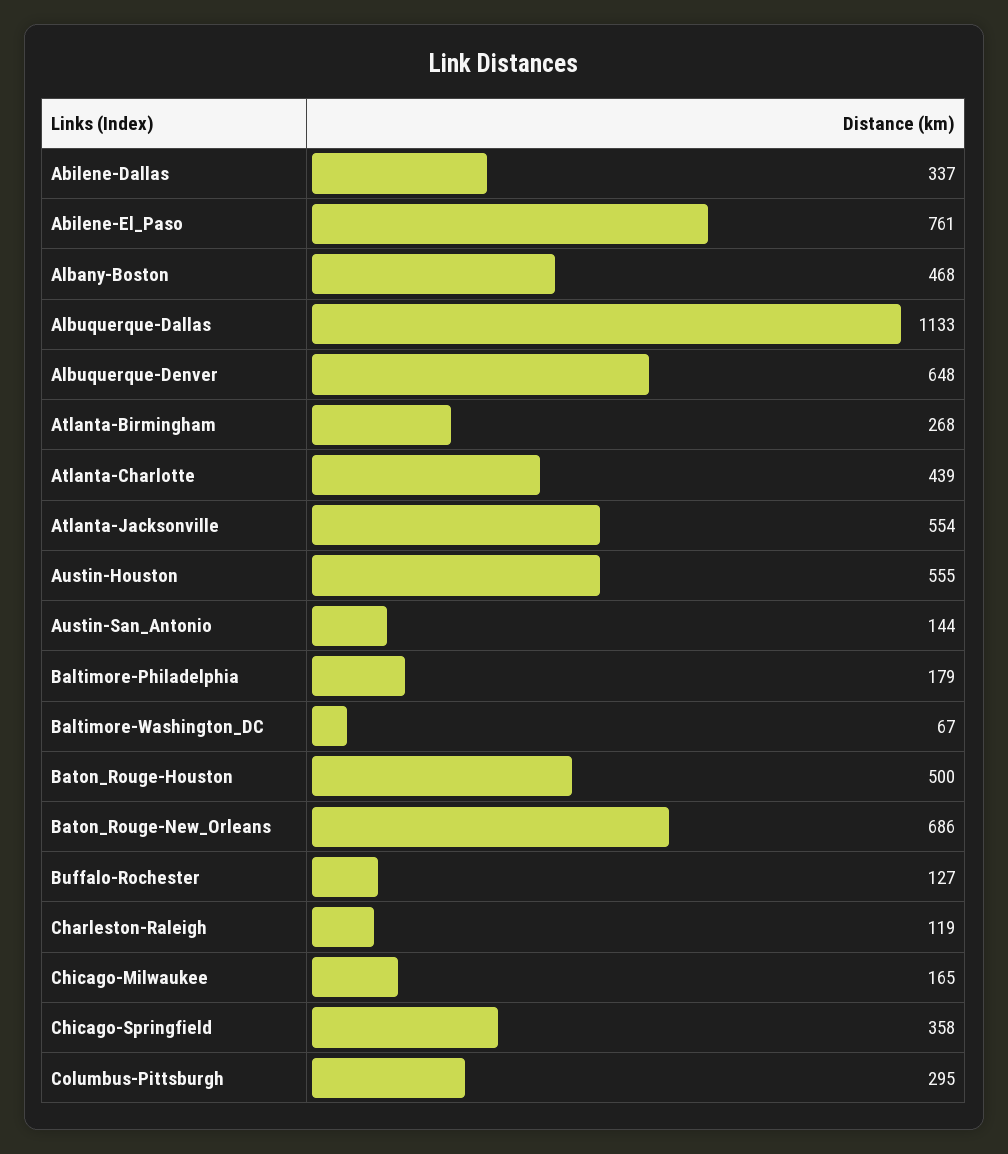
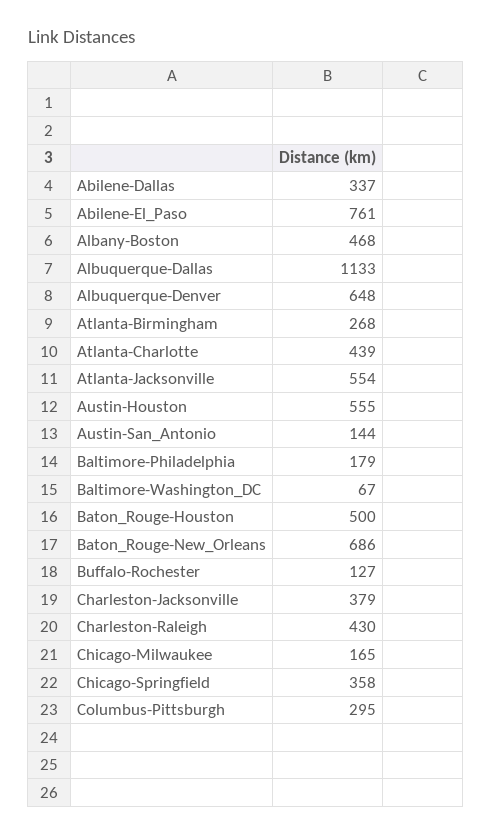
  {
    "Abilene-Dallas": 337,
    "Abilene-El_Paso": 761,
    "Albany-Boston": 468,
    "Albuquerque-Dallas": 1133,
    "Albuquerque-Denver": 648,
    "Atlanta-Birmingham": 268,
    "Atlanta-Charlotte": 439,
    "Atlanta-Jacksonville": 554,
    "Austin-Houston": 555,
    "Austin-San_Antonio": 144,
    "Baltimore-Philadelphia": 179,
    "Baltimore-Washington_DC": 67,
    "Baton_Rouge-Houston": 500,
    "Baton_Rouge-New_Orleans": 686,
    "Buffalo-Rochester": 127,
-   "Charleston-Raleigh": 119,
+   "Charleston-Raleigh": 430,
    "Chicago-Milwaukee": 165,
    "Chicago-Springfield": 358,
-   "Columbus-Pittsburgh": 295
+   "Columbus-Pittsburgh": 295,
+   "Charleston-Jacksonville": 379
  }

